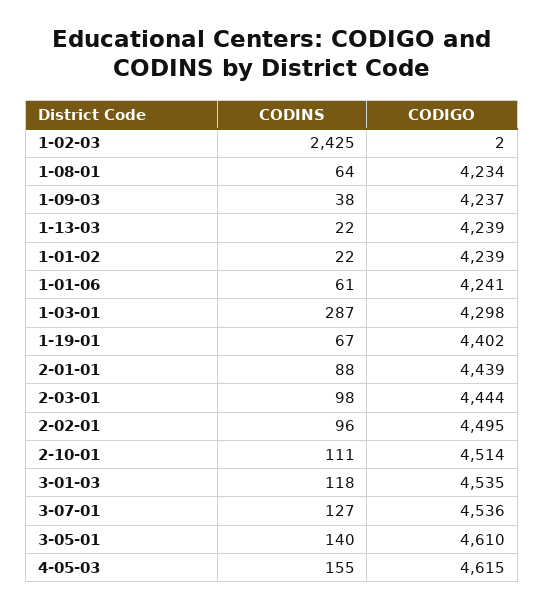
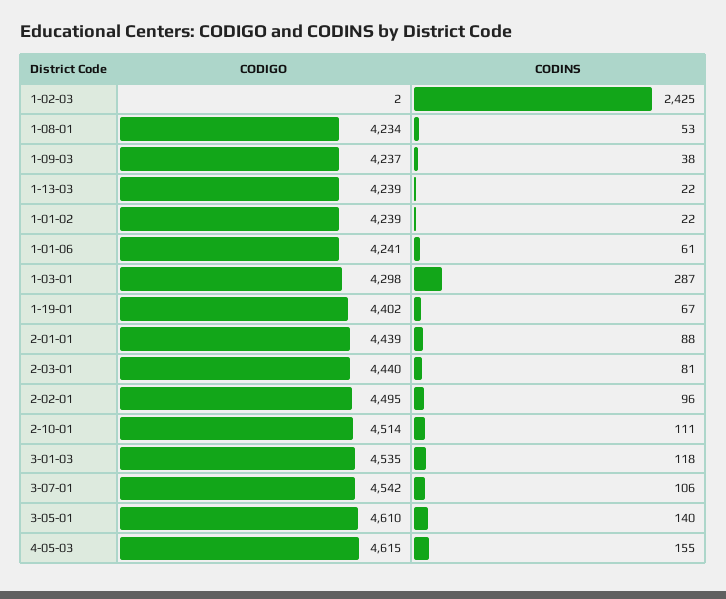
  {
    "CODINS": {
      "1-02-03": 2425,
-     "1-08-01": 64,
+     "1-08-01": 53,
      "1-09-03": 38,
      "1-13-03": 22,
      "1-01-02": 22,
      "1-01-06": 61,
      "1-03-01": 287,
      "1-19-01": 67,
      "2-01-01": 88,
-     "2-03-01": 98,
+     "2-03-01": 81,
      "2-02-01": 96,
      "2-10-01": 111,
      "3-01-03": 118,
-     "3-07-01": 127,
+     "3-07-01": 106,
      "3-05-01": 140,
      "4-05-03": 155
    },
    "CODIGO": {
      "1-02-03": 2,
      "1-08-01": 4234,
      "1-09-03": 4237,
      "1-13-03": 4239,
      "1-01-02": 4239,
      "1-01-06": 4241,
      "1-03-01": 4298,
      "1-19-01": 4402,
      "2-01-01": 4439,
-     "2-03-01": 4444,
+     "2-03-01": 4440,
      "2-02-01": 4495,
      "2-10-01": 4514,
      "3-01-03": 4535,
-     "3-07-01": 4536,
+     "3-07-01": 4542,
      "3-05-01": 4610,
      "4-05-03": 4615
    }
  }

